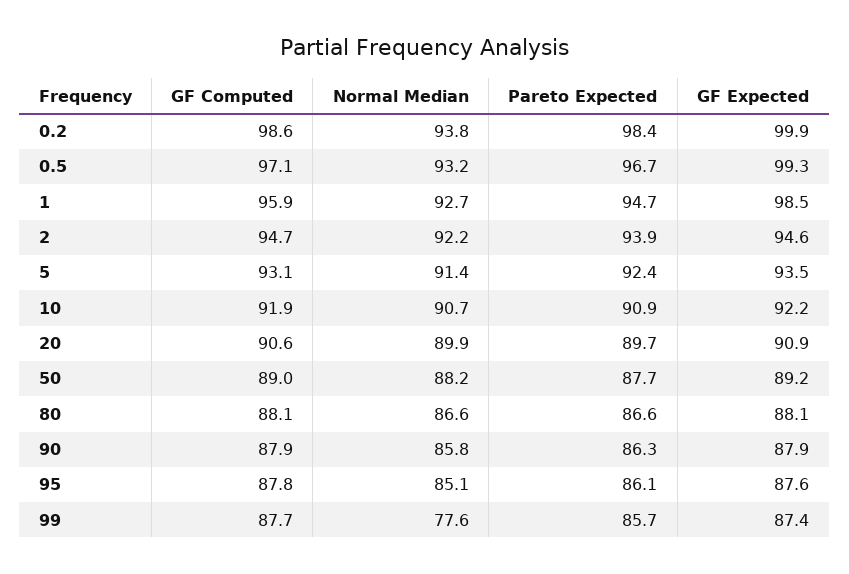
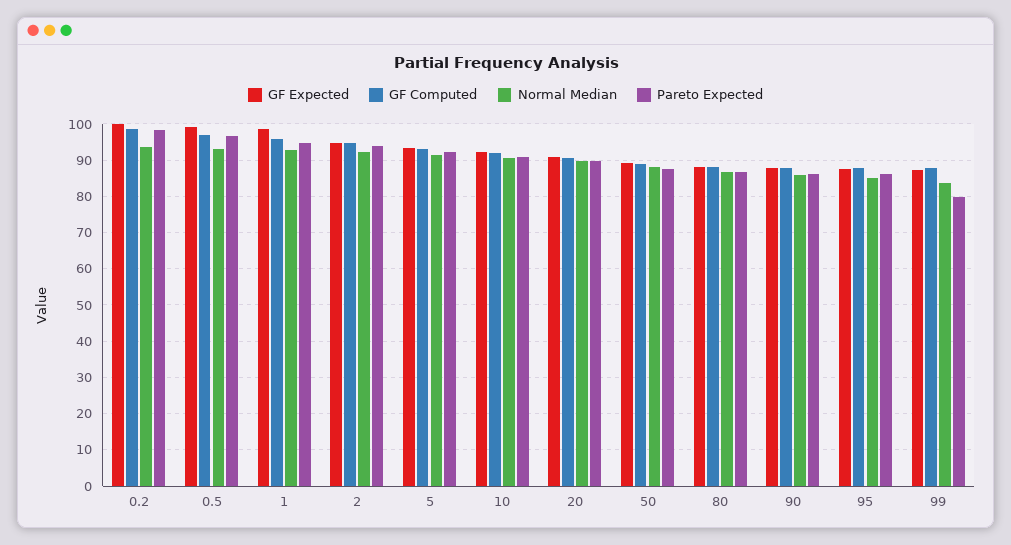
  {
    "GF Computed": {
      "0.2": 98.6,
      "0.5": 97.1,
      "1": 95.9,
      "2": 94.7,
      "5": 93.1,
      "10": 91.9,
      "20": 90.6,
      "50": 89,
      "80": 88.1,
      "90": 87.9,
      "95": 87.8,
      "99": 87.7
    },
    "Normal Median": {
      "0.2": 93.8,
      "0.5": 93.2,
      "1": 92.7,
      "2": 92.2,
      "5": 91.4,
      "10": 90.7,
      "20": 89.9,
      "50": 88.2,
      "80": 86.6,
      "90": 85.8,
      "95": 85.1,
-     "99": 77.6
+     "99": 84
    },
    "Pareto Expected": {
      "0.2": 98.4,
      "0.5": 96.7,
      "1": 94.7,
      "2": 93.9,
      "5": 92.4,
      "10": 90.9,
      "20": 89.7,
      "50": 87.7,
      "80": 86.6,
      "90": 86.3,
      "95": 86.1,
-     "99": 85.7
+     "99": 80
    },
    "GF Expected": {
      "0.2": 99.9,
      "0.5": 99.3,
      "1": 98.5,
      "2": 94.6,
      "5": 93.5,
      "10": 92.2,
      "20": 90.9,
      "50": 89.2,
      "80": 88.1,
      "90": 87.9,
      "95": 87.6,
      "99": 87.4
    }
  }

